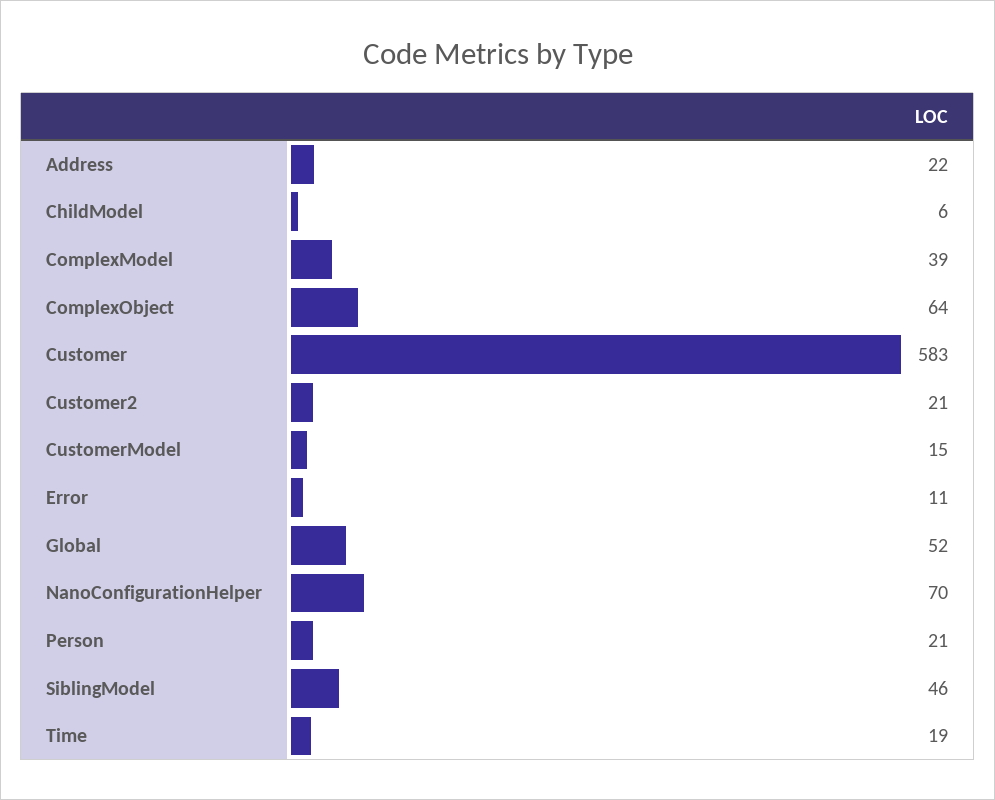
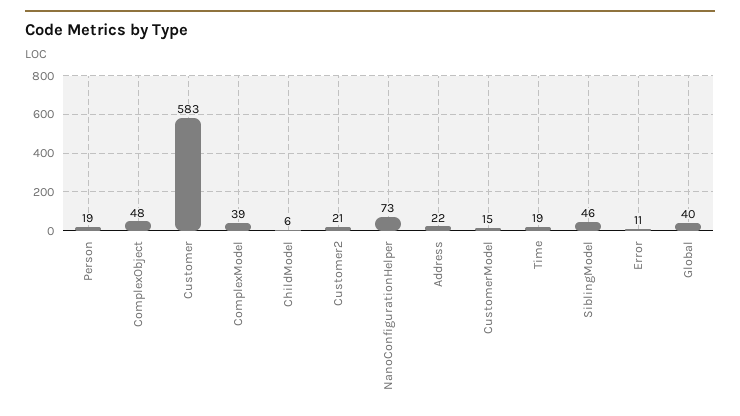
  {
    "Address": 22,
    "ChildModel": 6,
    "ComplexModel": 39,
-   "ComplexObject": 64,
+   "ComplexObject": 48,
    "Customer": 583,
    "Customer2": 21,
    "CustomerModel": 15,
    "Error": 11,
-   "Global": 52,
+   "Global": 40,
-   "NanoConfigurationHelper": 70,
+   "NanoConfigurationHelper": 73,
-   "Person": 21,
+   "Person": 19,
    "SiblingModel": 46,
    "Time": 19
  }

